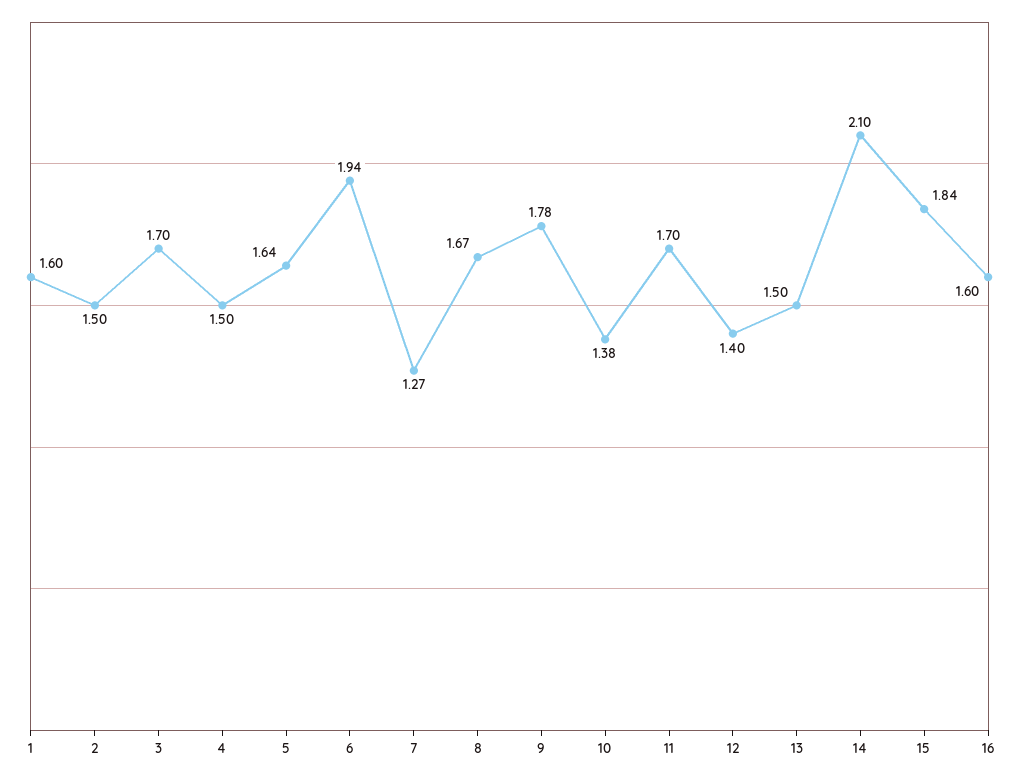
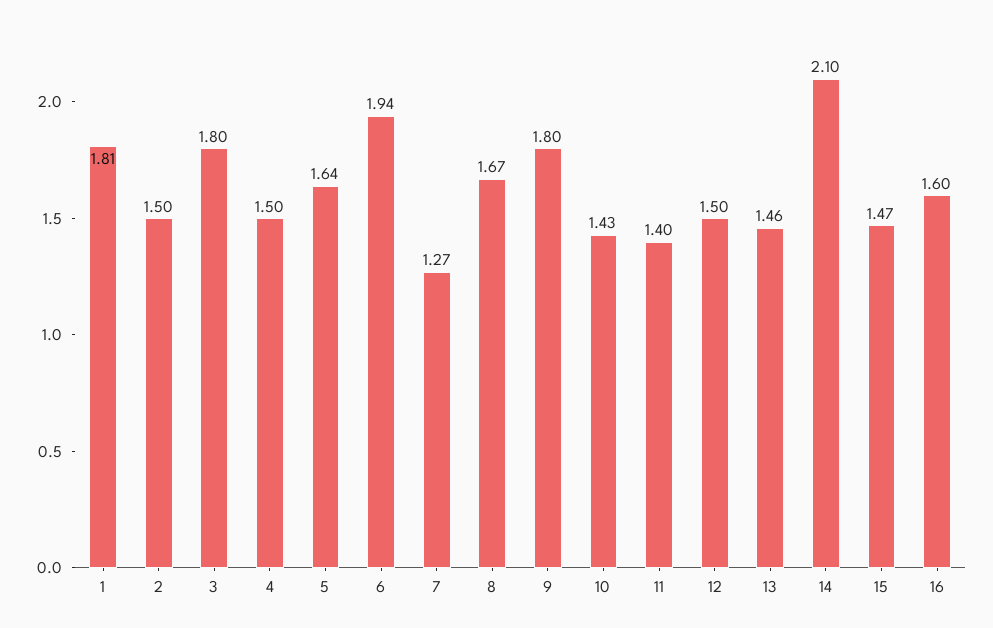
  {
-   "1": 1.6,
+   "1": 1.81,
    "2": 1.5,
-   "3": 1.7,
+   "3": 1.8,
    "4": 1.5,
    "5": 1.64,
    "6": 1.94,
    "7": 1.27,
    "8": 1.67,
-   "9": 1.78,
+   "9": 1.8,
-   "10": 1.38,
+   "10": 1.43,
-   "11": 1.7,
+   "11": 1.4,
-   "12": 1.4,
+   "12": 1.5,
-   "13": 1.5,
+   "13": 1.46,
    "14": 2.1,
-   "15": 1.84,
+   "15": 1.47,
    "16": 1.6
  }

